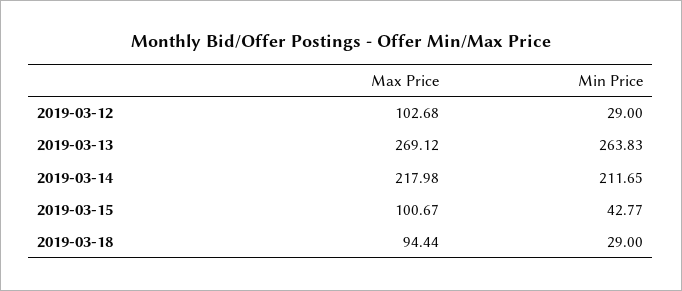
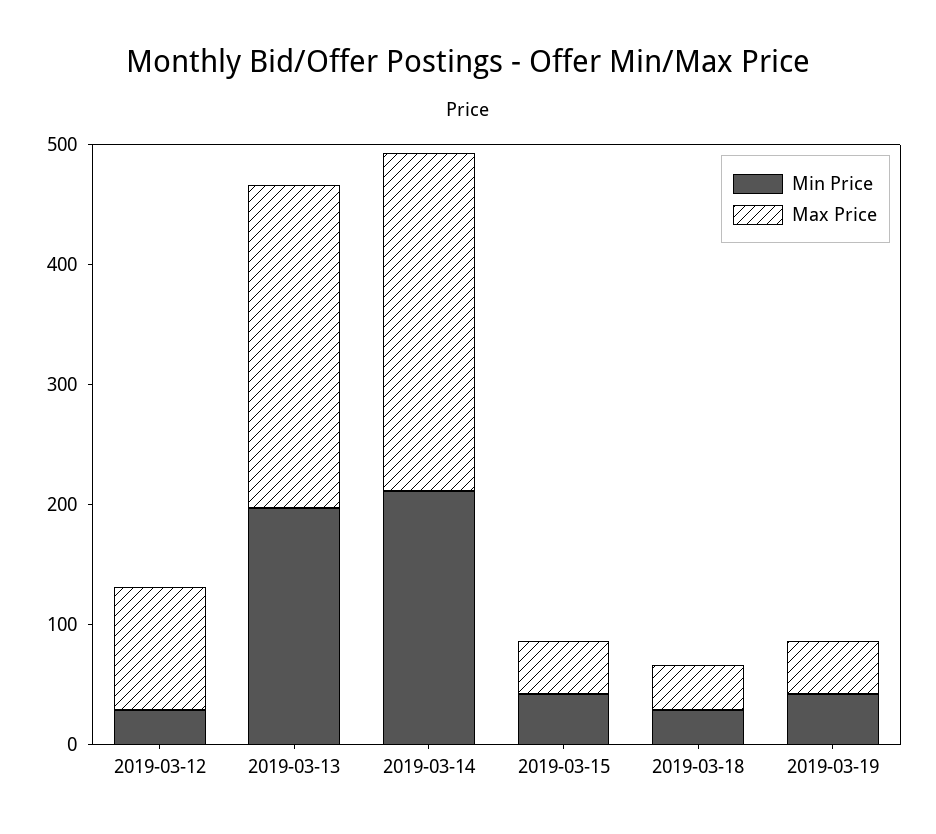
  {
    "Max Price": {
      "2019-03-12": 102.68,
      "2019-03-13": 269.12,
-     "2019-03-14": 217.98,
+     "2019-03-14": 280,
-     "2019-03-15": 100.67,
+     "2019-03-15": 40,
-     "2019-03-18": 94.44
+     "2019-03-18": 40,
+     "2019-03-19": 40
    },
    "Min Price": {
      "2019-03-12": 29,
-     "2019-03-13": 263.83,
+     "2019-03-13": 200,
      "2019-03-14": 211.65,
      "2019-03-15": 42.77,
-     "2019-03-18": 29
+     "2019-03-18": 29,
+     "2019-03-19": 40
    }
  }

